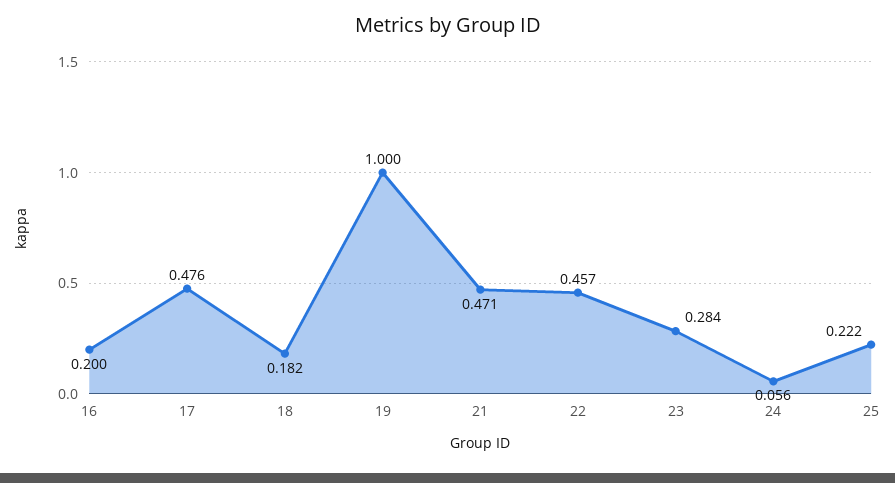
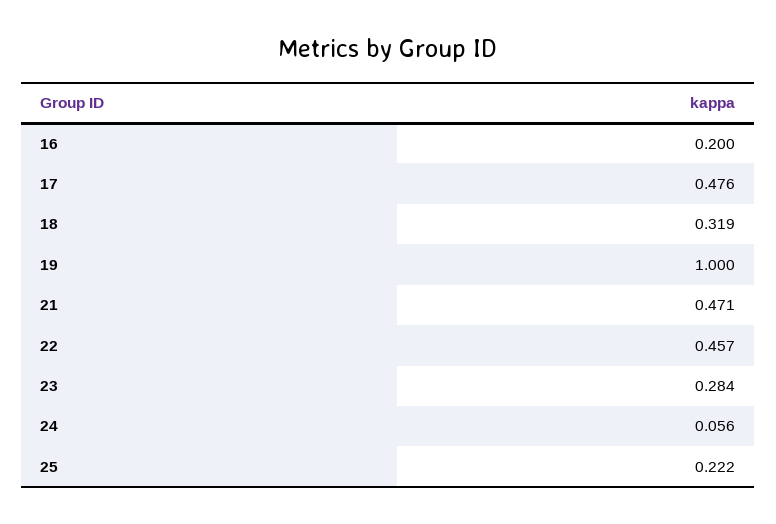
  {
    "16": 0.2,
    "17": 0.476,
-   "18": 0.182,
+   "18": 0.319,
    "19": 1,
    "21": 0.471,
    "22": 0.457,
    "23": 0.284,
    "24": 0.056,
    "25": 0.222
  }

